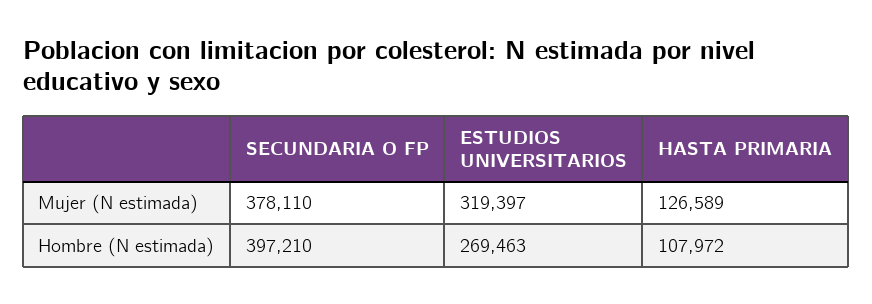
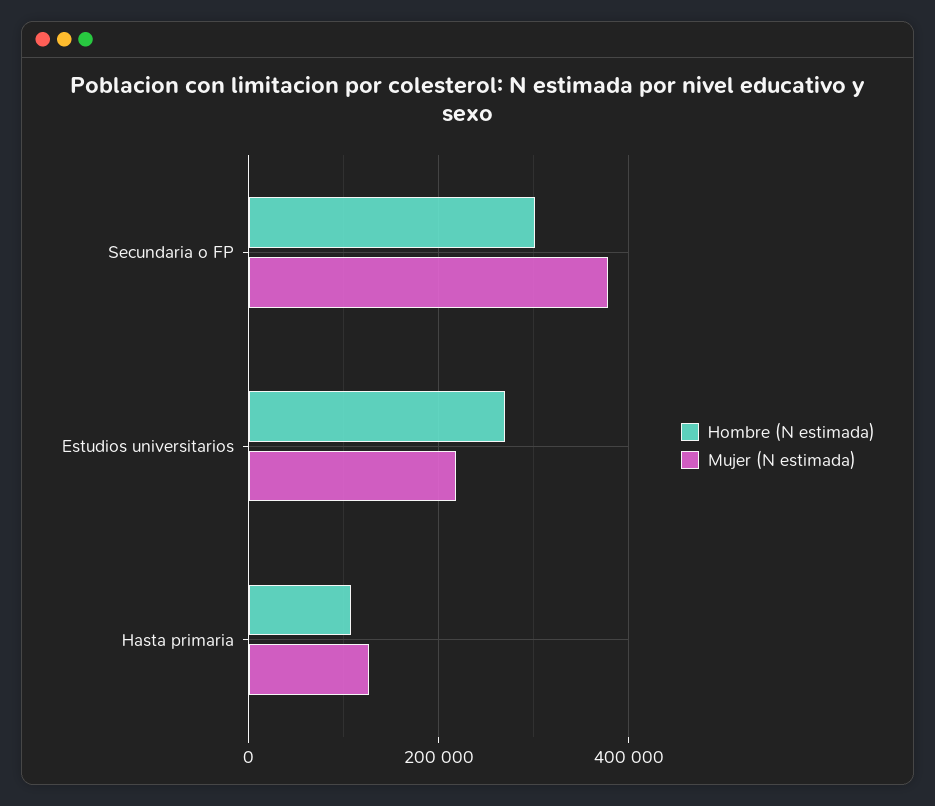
  {
    "Mujer (N estimada)": {
      "SECUNDARIA O FP": 378110,
-     "ESTUDIOS UNIVERSITARIOS": 319397,
+     "ESTUDIOS UNIVERSITARIOS": 220000,
      "HASTA PRIMARIA": 126589
    },
    "Hombre (N estimada)": {
-     "SECUNDARIA O FP": 397210,
+     "SECUNDARIA O FP": 300000,
      "ESTUDIOS UNIVERSITARIOS": 269463,
      "HASTA PRIMARIA": 107972
    }
  }

